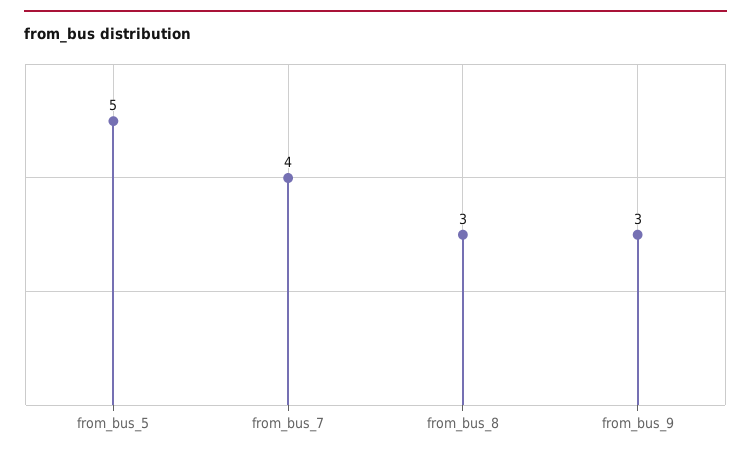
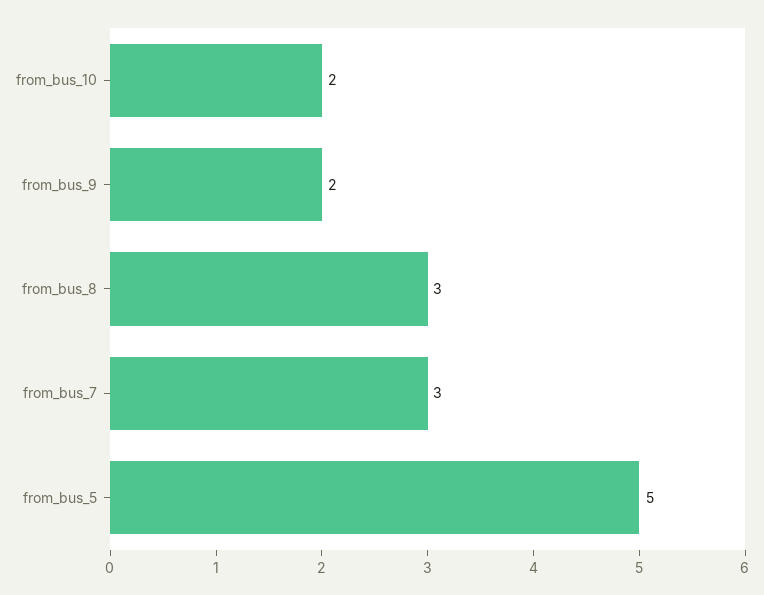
  {
    "from_bus_5": 5,
-   "from_bus_7": 4,
+   "from_bus_7": 3,
    "from_bus_8": 3,
-   "from_bus_9": 3
+   "from_bus_9": 2,
+   "from_bus_10": 2
  }

